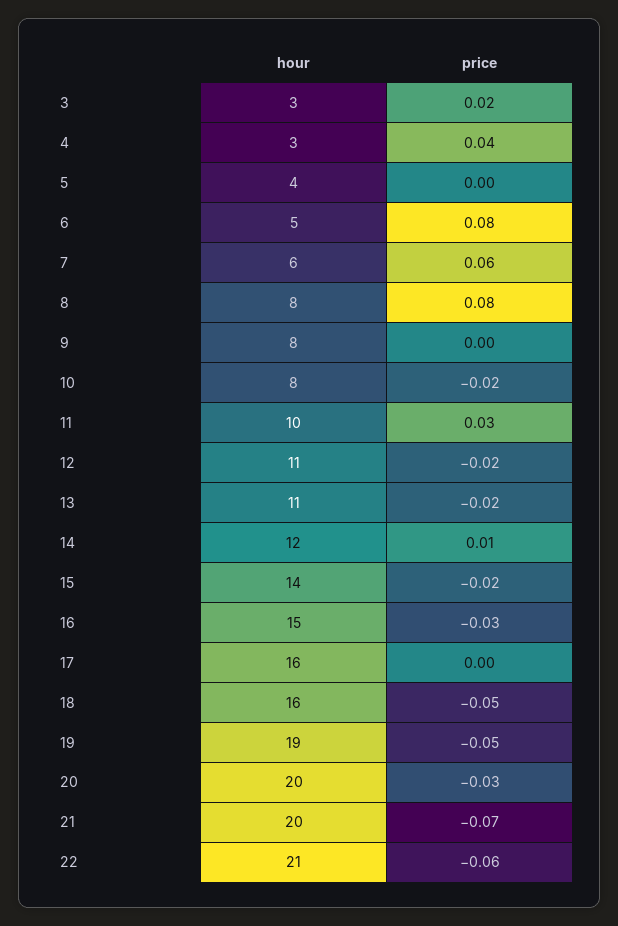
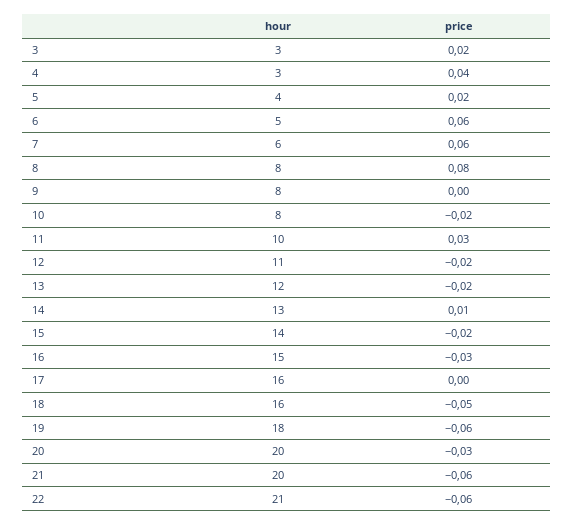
  {
    "hour": {
      "3": 3,
      "4": 3,
      "5": 4,
      "6": 5,
      "7": 6,
      "8": 8,
      "9": 8,
      "10": 8,
      "11": 10,
      "12": 11,
-     "13": 11,
+     "13": 12,
-     "14": 12,
+     "14": 13,
      "15": 14,
      "16": 15,
      "17": 16,
      "18": 16,
-     "19": 19,
+     "19": 18,
      "20": 20,
      "21": 20,
      "22": 21
    },
    "price": {
      "3": 0.02,
      "4": 0.04,
-     "5": 0,
+     "5": 0.02,
-     "6": 0.08,
+     "6": 0.06,
      "7": 0.06,
      "8": 0.08,
      "9": 0,
      "10": -0.02,
      "11": 0.03,
      "12": -0.02,
      "13": -0.02,
      "14": 0.01,
      "15": -0.02,
      "16": -0.03,
      "17": 0,
      "18": -0.05,
-     "19": -0.05,
+     "19": -0.06,
      "20": -0.03,
-     "21": -0.07,
+     "21": -0.06,
      "22": -0.06
    }
  }

